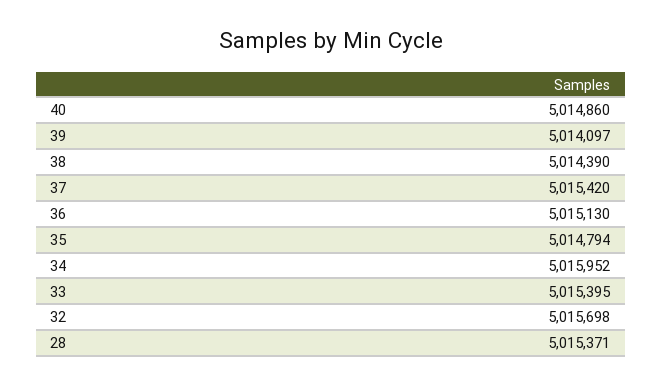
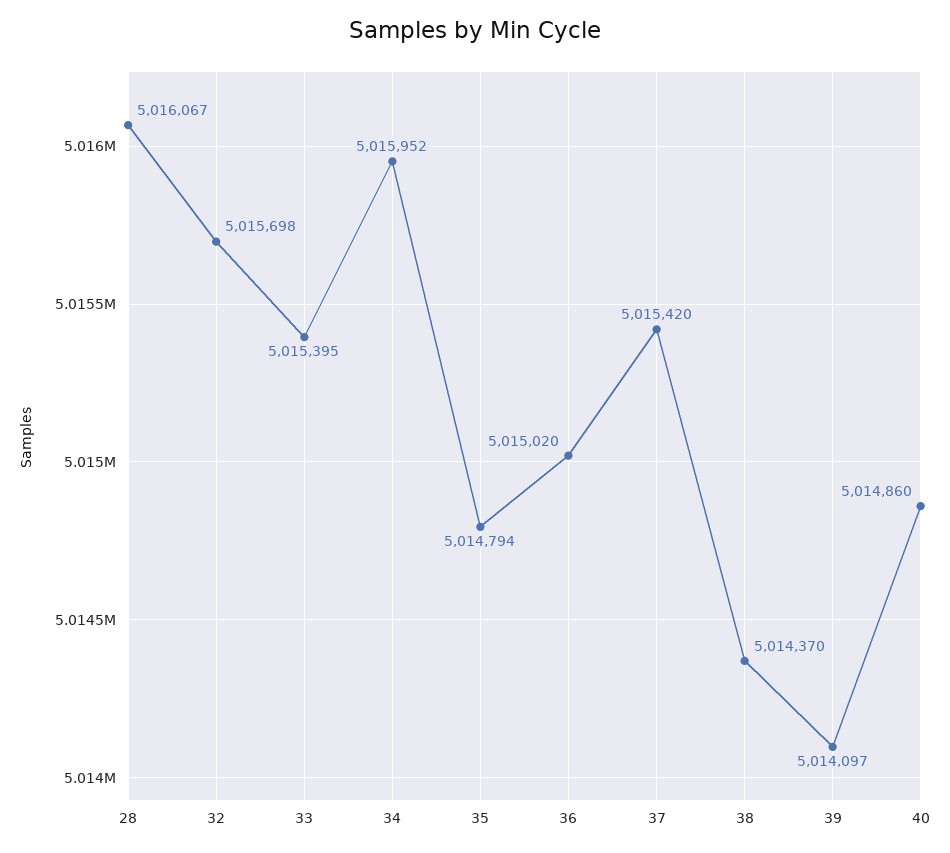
  {
    "40": 5014860,
    "39": 5014097,
-   "38": 5014390,
+   "38": 5014370,
    "37": 5015420,
-   "36": 5015130,
+   "36": 5015020,
    "35": 5014794,
    "34": 5015952,
    "33": 5015395,
    "32": 5015698,
-   "28": 5015371
+   "28": 5016067
  }

